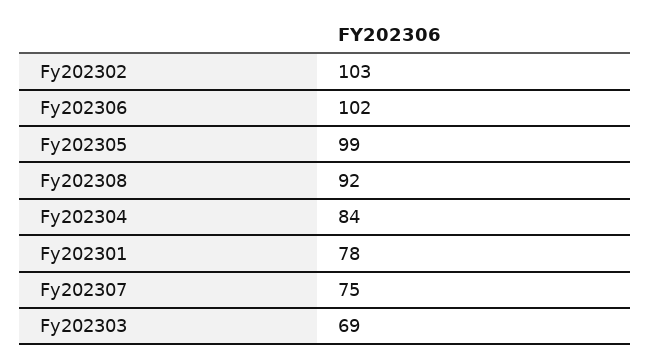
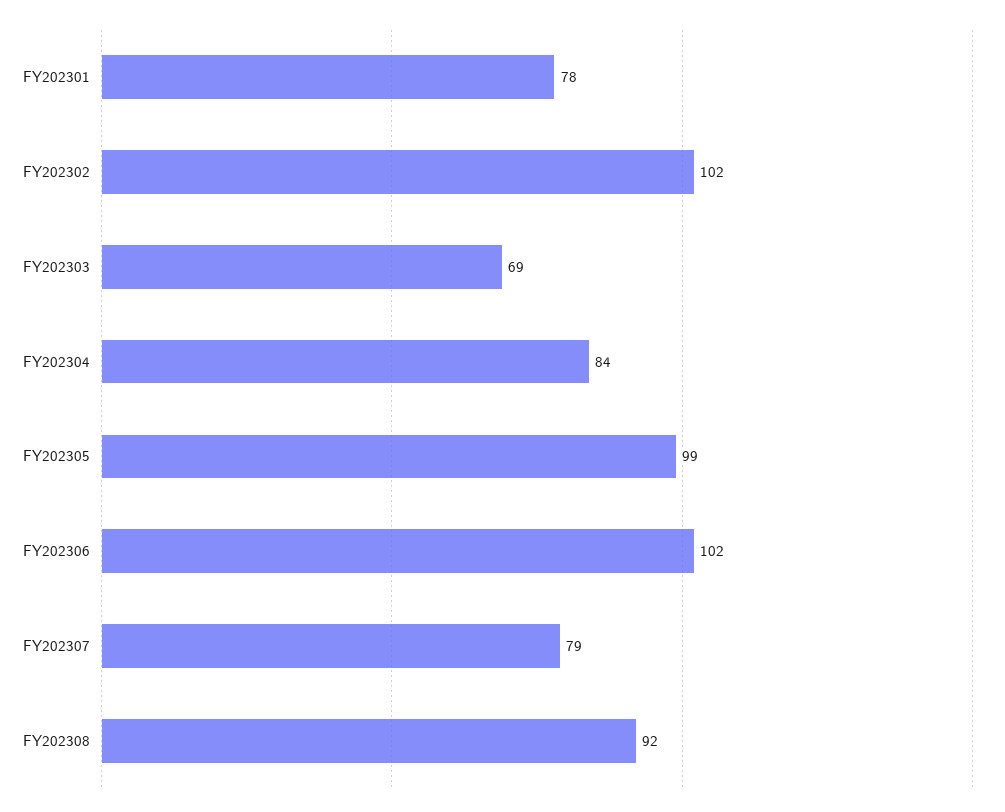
  {
-   "Fy202302": 103,
+   "Fy202302": 102,
    "Fy202306": 102,
    "Fy202305": 99,
    "Fy202308": 92,
    "Fy202304": 84,
    "Fy202301": 78,
-   "Fy202307": 75,
+   "Fy202307": 79,
    "Fy202303": 69
  }

